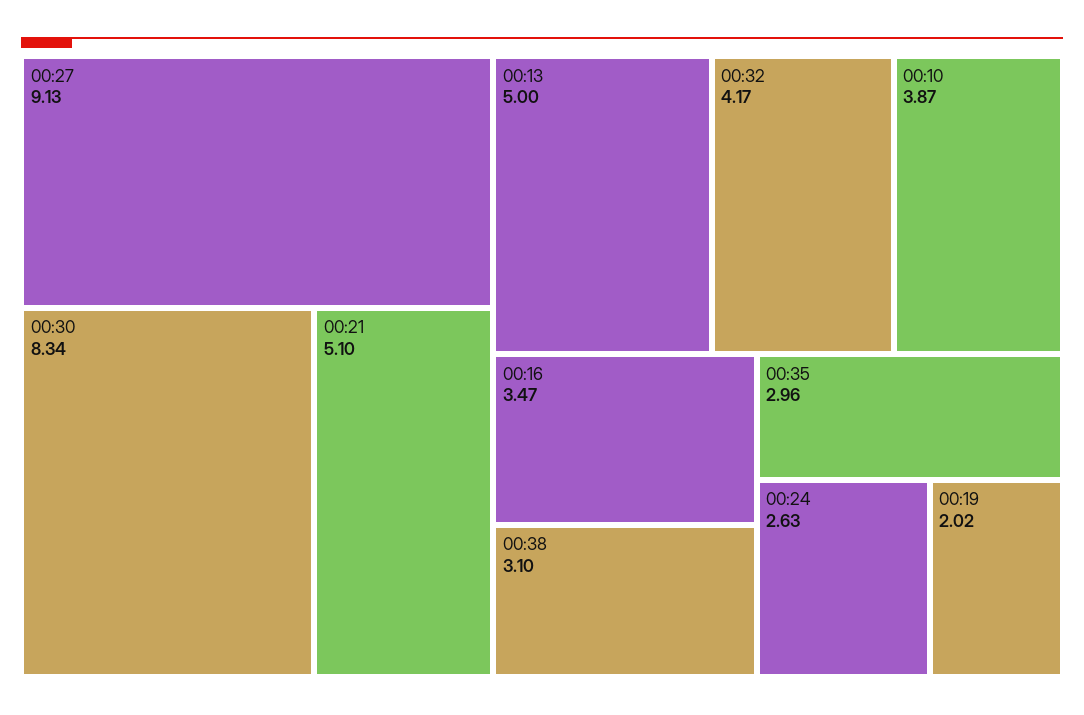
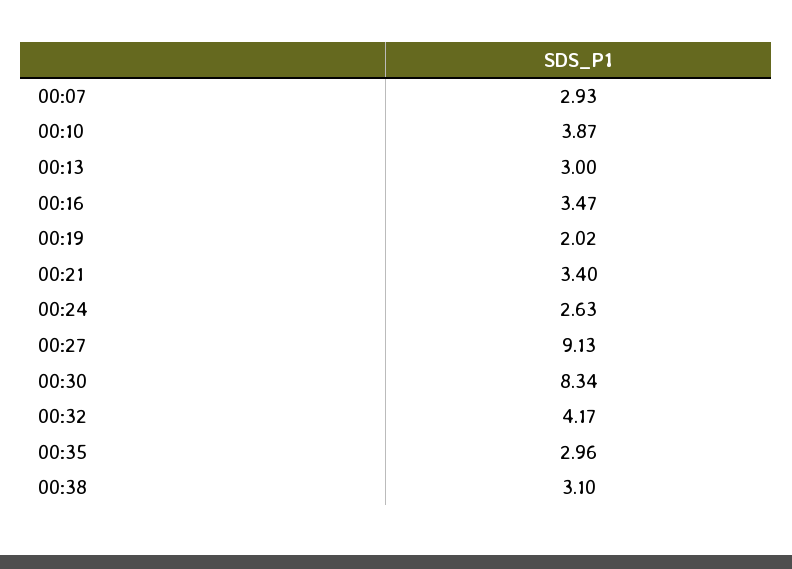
  {
    "00:27": 9.13,
    "00:30": 8.34,
-   "00:21": 5.1,
+   "00:21": 3.4,
-   "00:13": 5,
+   "00:13": 3,
    "00:32": 4.17,
    "00:10": 3.87,
    "00:16": 3.47,
    "00:38": 3.1,
    "00:35": 2.96,
    "00:24": 2.63,
-   "00:19": 2.02
+   "00:19": 2.02,
+   "00:07": 2.93
  }

